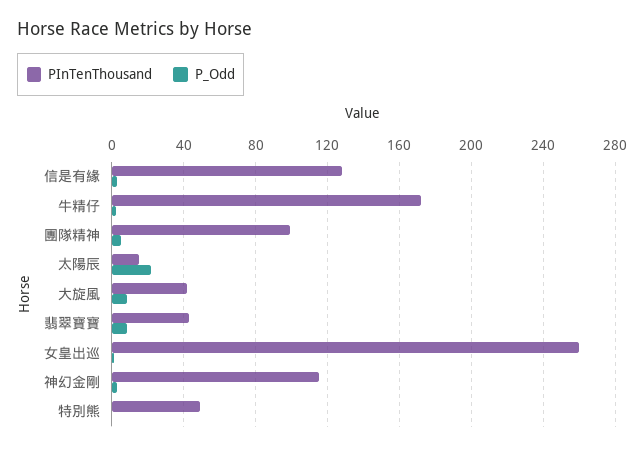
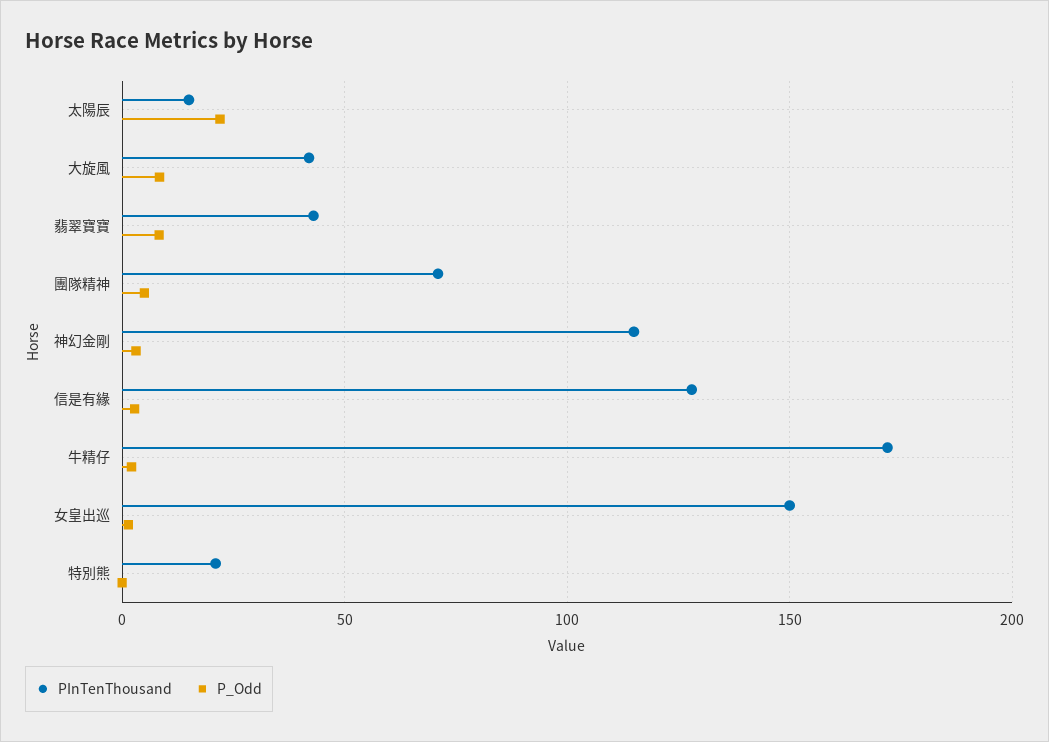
  {
    "PInTenThousand": {
      "信是有緣": 130,
      "牛精仔": 170,
-     "團隊精神": 100,
+     "團隊精神": 70,
      "太陽辰": 15,
      "大旋風": 40,
      "翡翠寶寶": 45,
-     "女皇出巡": 260,
+     "女皇出巡": 150,
      "神幻金剛": 115,
-     "特別熊": 50
+     "特別熊": 20
    },
    "P_Odd": {
      "信是有緣": 5,
      "牛精仔": 0,
      "團隊精神": 5,
      "太陽辰": 20,
      "大旋風": 10,
      "翡翠寶寶": 10,
      "女皇出巡": 0,
      "神幻金剛": 5,
      "特別熊": 0
    }
  }

